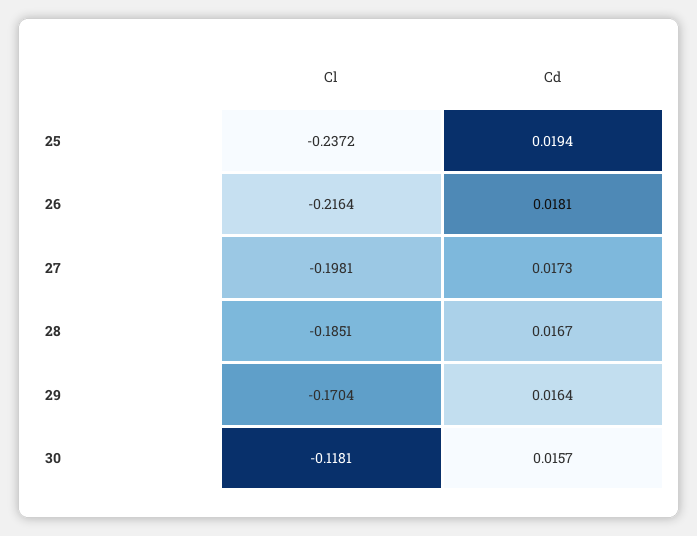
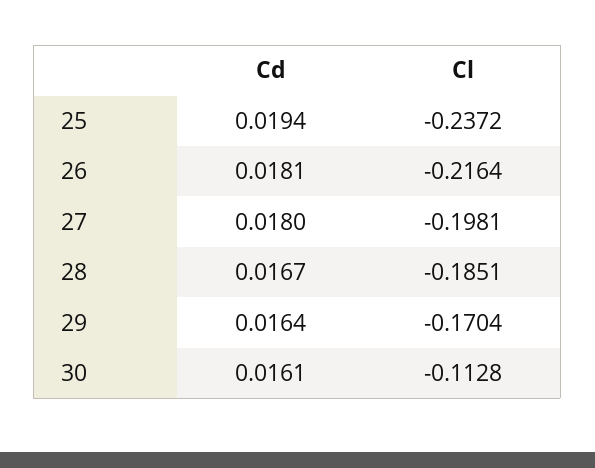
  {
    "Cl": {
      "25": -0.2372,
      "26": -0.2164,
      "27": -0.1981,
      "28": -0.1851,
      "29": -0.1704,
-     "30": -0.1181
+     "30": -0.1128
    },
    "Cd": {
      "25": 0.0194,
      "26": 0.0181,
-     "27": 0.0173,
+     "27": 0.018,
      "28": 0.0167,
      "29": 0.0164,
-     "30": 0.0157
+     "30": 0.0161
    }
  }

